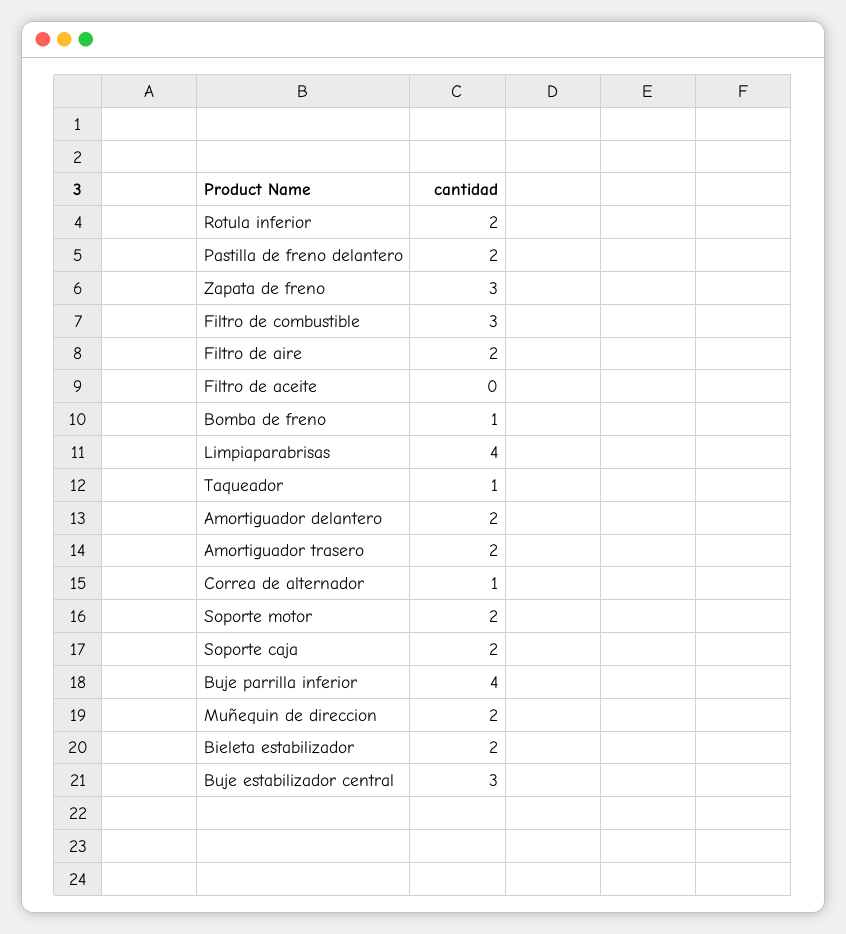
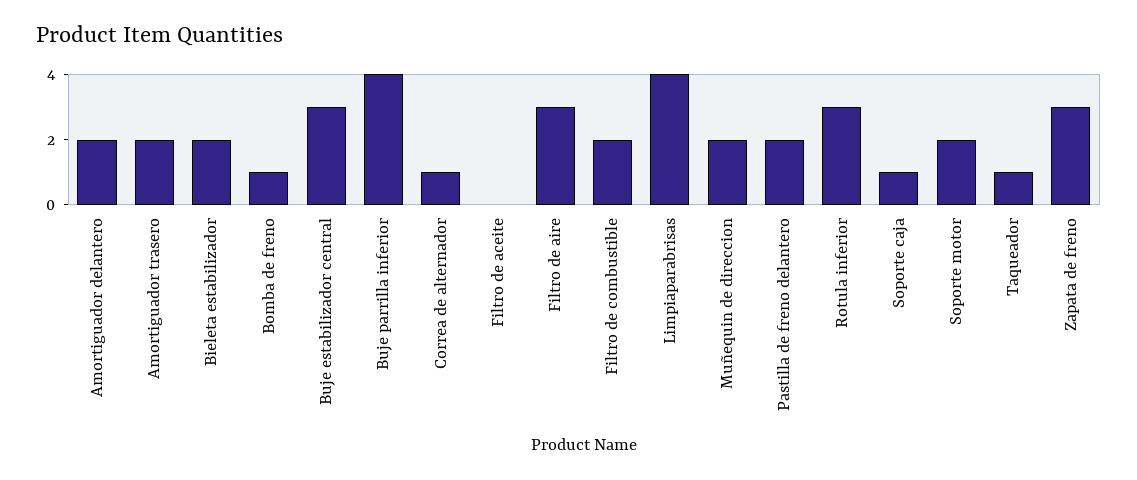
  {
-   "Rotula inferior": 2,
+   "Rotula inferior": 3,
    "Pastilla de freno delantero": 2,
    "Zapata de freno": 3,
-   "Filtro de combustible": 3,
+   "Filtro de combustible": 2,
-   "Filtro de aire": 2,
+   "Filtro de aire": 3,
    "Filtro de aceite": 0,
    "Bomba de freno": 1,
    "Limpiaparabrisas": 4,
    "Taqueador": 1,
    "Amortiguador delantero": 2,
    "Amortiguador trasero": 2,
    "Correa de alternador": 1,
    "Soporte motor": 2,
-   "Soporte caja": 2,
+   "Soporte caja": 1,
    "Buje parrilla inferior": 4,
    "Muñequin de direccion": 2,
    "Bieleta estabilizador": 2,
    "Buje estabilizador central": 3
  }

